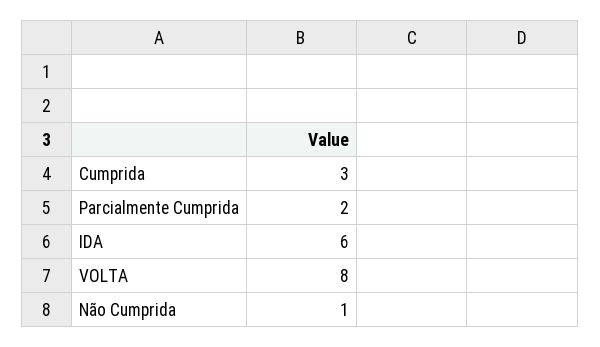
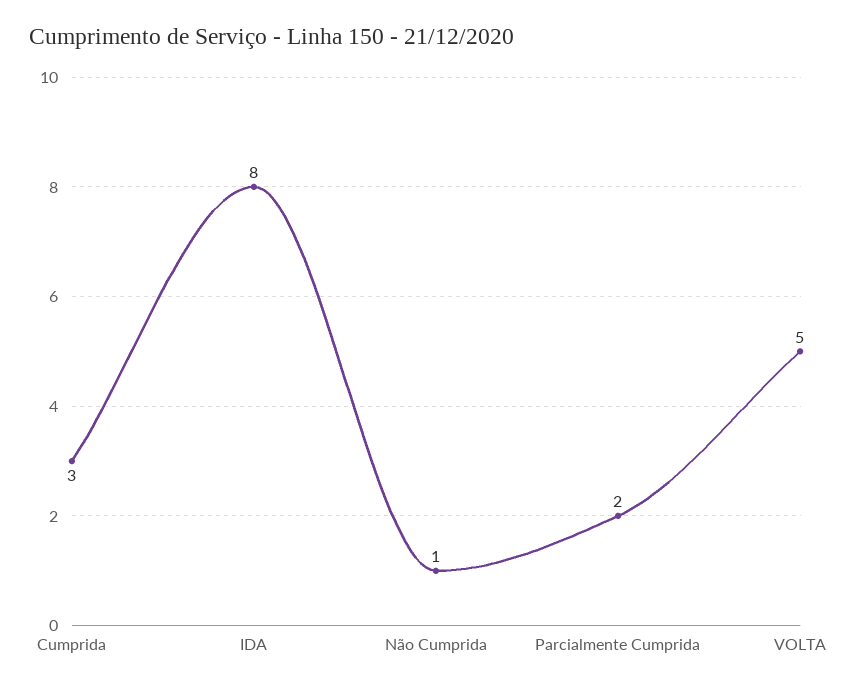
  {
    "Cumprida": 3,
    "Parcialmente Cumprida": 2,
-   "IDA": 6,
+   "IDA": 8,
-   "VOLTA": 8,
+   "VOLTA": 5,
    "Não Cumprida": 1
  }

